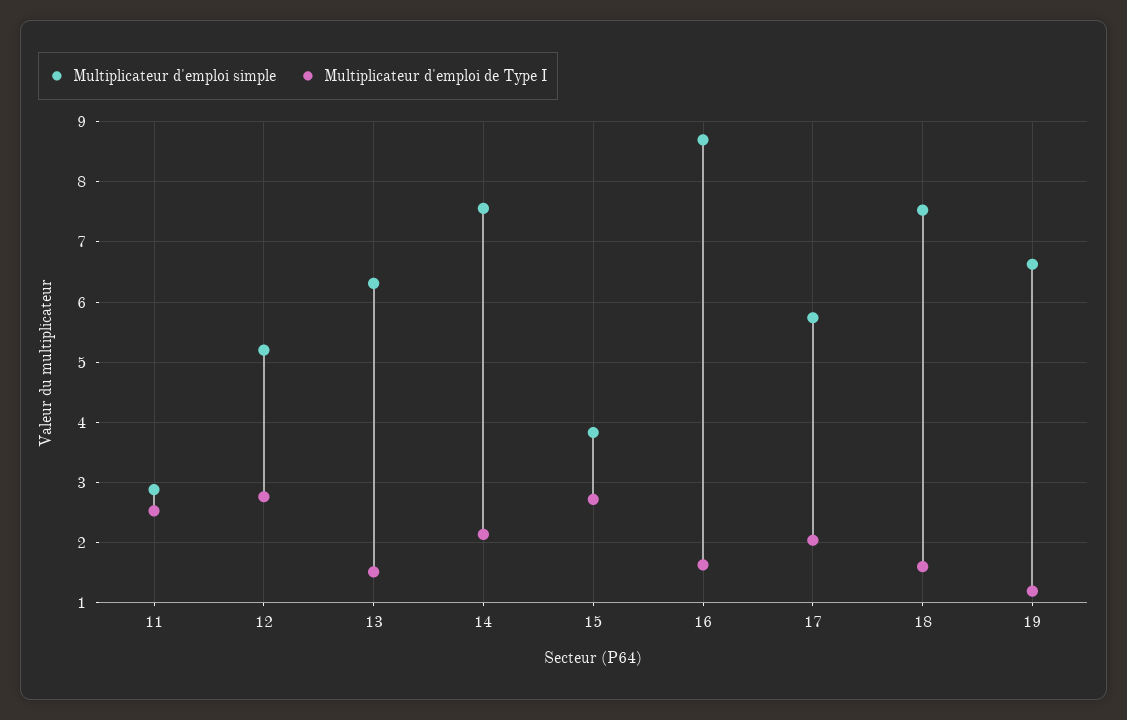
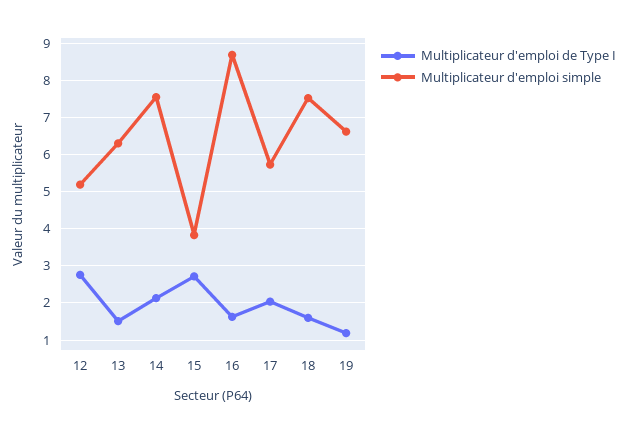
  {
    "Multiplicateur d'emploi simple": {
-     "11": 2.9,
      "12": 5.2,
      "13": 6.3,
      "14": 7.6,
      "15": 3.8,
      "16": 8.7,
      "17": 5.7,
      "18": 7.5,
      "19": 6.6
    },
    "Multiplicateur d'emploi de Type I": {
-     "11": 2.5,
      "12": 2.8,
      "13": 1.5,
      "14": 2.1,
      "15": 2.7,
      "16": 1.6,
      "17": 2,
      "18": 1.6,
      "19": 1.2
    }
  }

